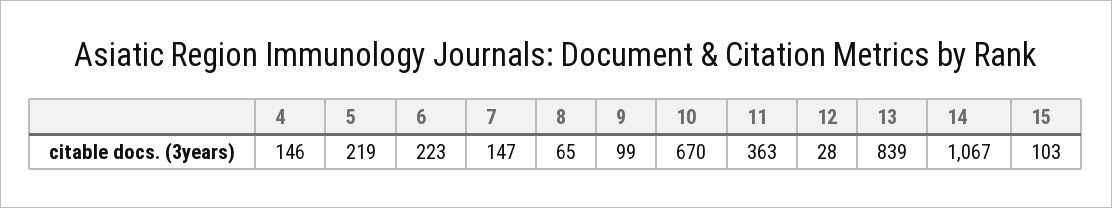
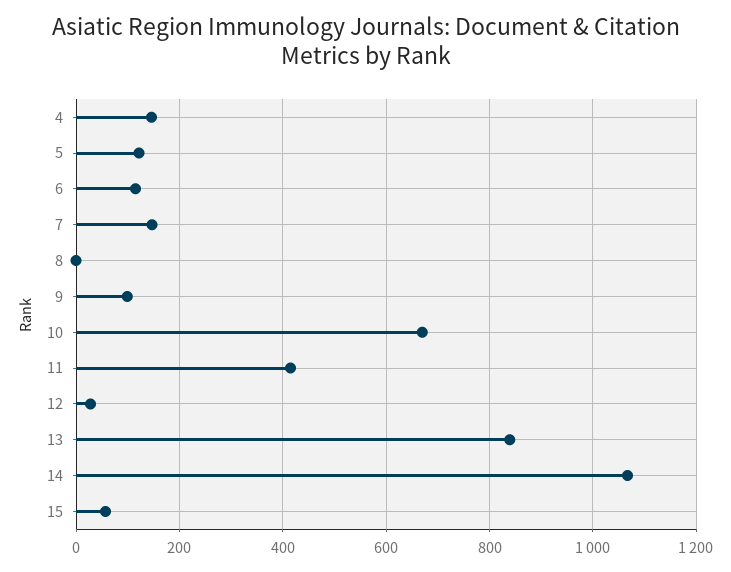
  {
    "4": 146,
-   "5": 219,
+   "5": 120,
-   "6": 223,
+   "6": 120,
    "7": 147,
-   "8": 65,
+   "8": 0,
    "9": 99,
    "10": 670,
-   "11": 363,
+   "11": 420,
    "12": 28,
    "13": 839,
    "14": 1067,
-   "15": 103
+   "15": 60
  }

